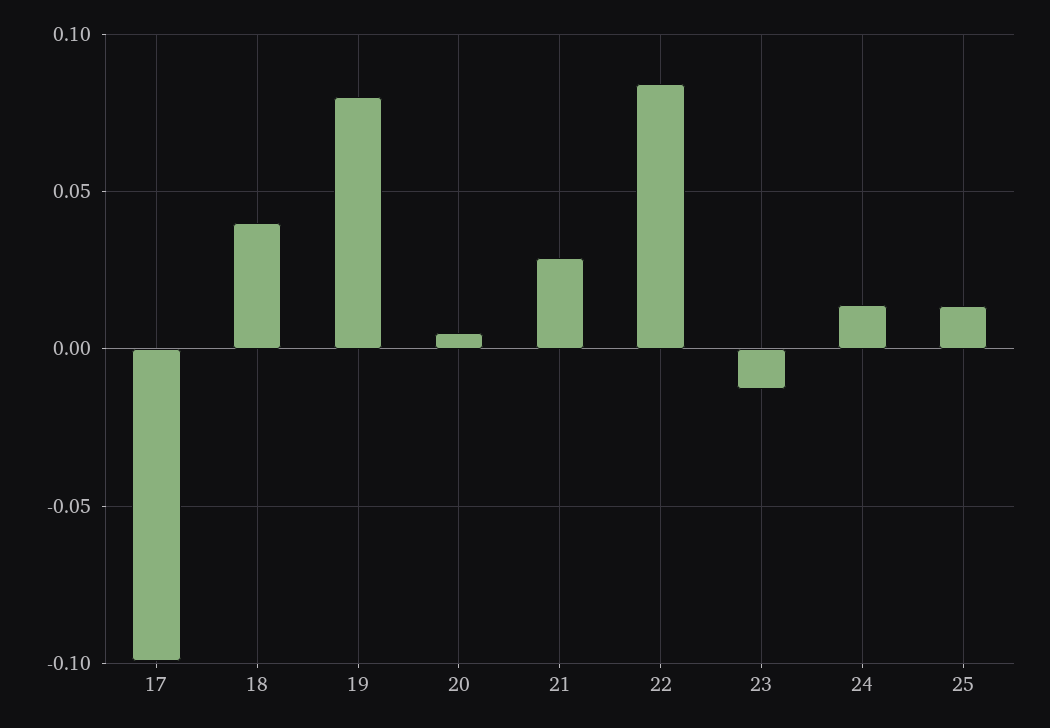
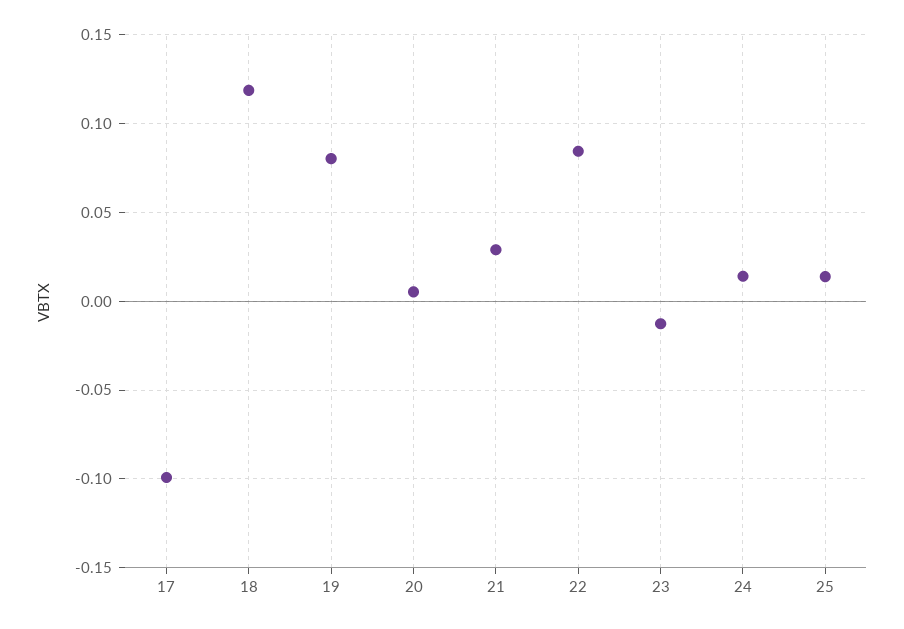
  {
    "17": -0.1,
-   "18": 0.04,
+   "18": 0.12,
    "19": 0.08,
    "20": 0.005,
    "21": 0.03,
    "22": 0.085,
    "23": -0.015,
    "24": 0.015,
    "25": 0.015
  }

